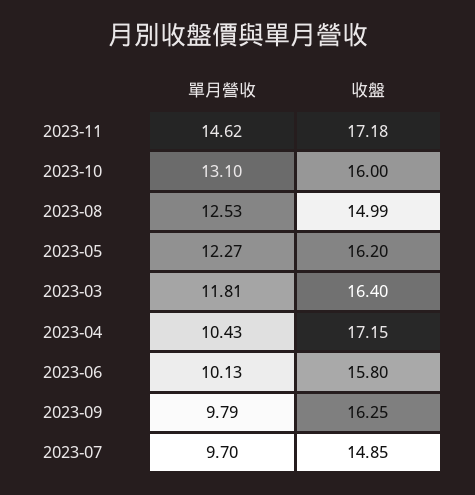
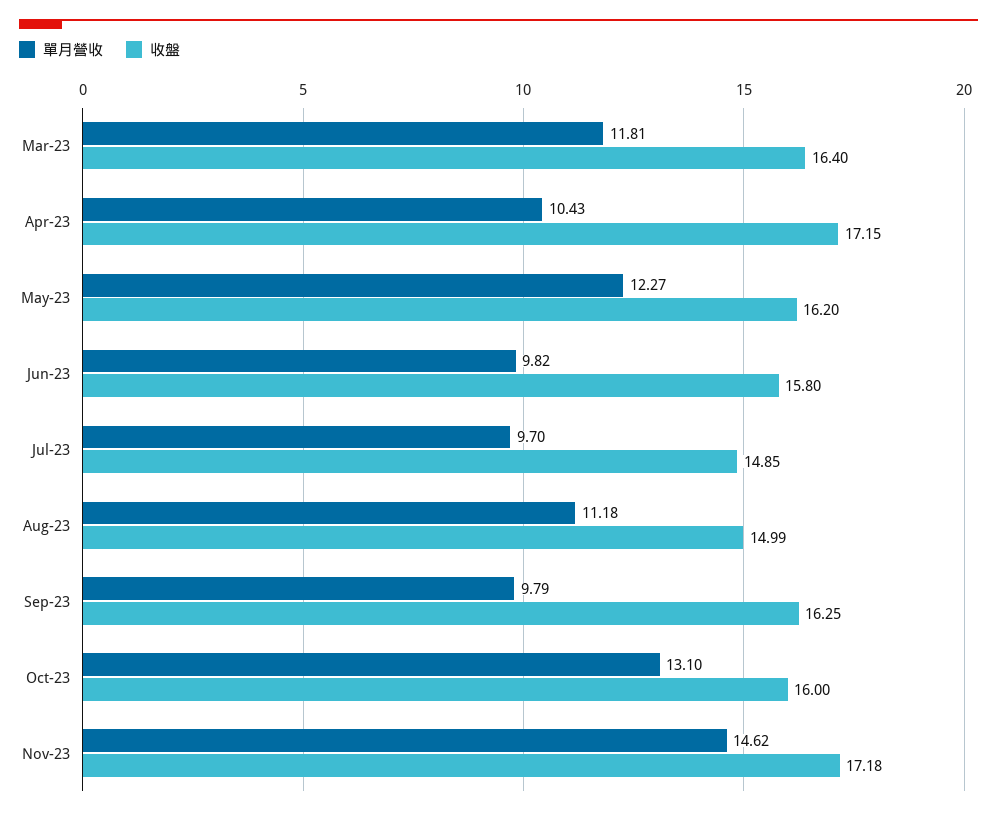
  {
    "單月營收": {
      "2023-11": 14.62,
      "2023-10": 13.1,
-     "2023-08": 12.53,
+     "2023-08": 11.18,
      "2023-05": 12.27,
      "2023-03": 11.81,
      "2023-04": 10.43,
-     "2023-06": 10.13,
+     "2023-06": 9.82,
      "2023-09": 9.79,
      "2023-07": 9.7
    },
    "收盤": {
      "2023-11": 17.18,
      "2023-10": 16,
      "2023-08": 14.99,
      "2023-05": 16.2,
      "2023-03": 16.4,
      "2023-04": 17.15,
      "2023-06": 15.8,
      "2023-09": 16.25,
      "2023-07": 14.85
    }
  }

